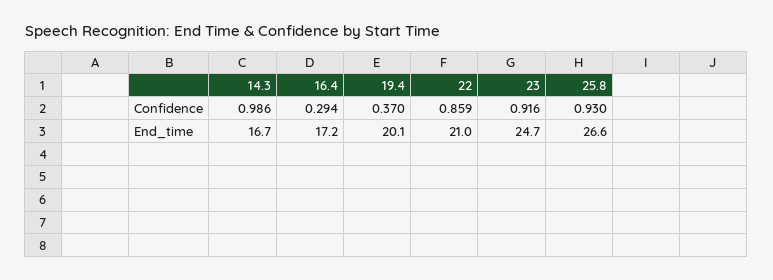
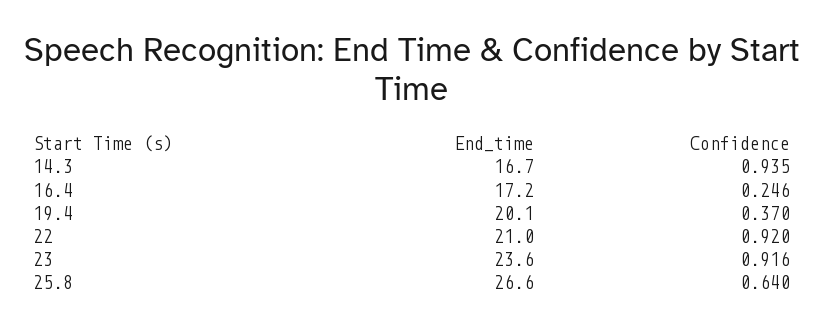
  {
    "14.3": {
-     "Confidence": 0.986,
+     "Confidence": 0.935,
      "End_time": 16.7
    },
    "16.4": {
-     "Confidence": 0.294,
+     "Confidence": 0.246,
      "End_time": 17.2
    },
    "19.4": {
      "Confidence": 0.37,
      "End_time": 20.1
    },
    "22": {
-     "Confidence": 0.859,
+     "Confidence": 0.92,
      "End_time": 21
    },
    "23": {
      "Confidence": 0.916,
-     "End_time": 24.7
+     "End_time": 23.6
    },
    "25.8": {
-     "Confidence": 0.93,
+     "Confidence": 0.64,
      "End_time": 26.6
    }
  }

